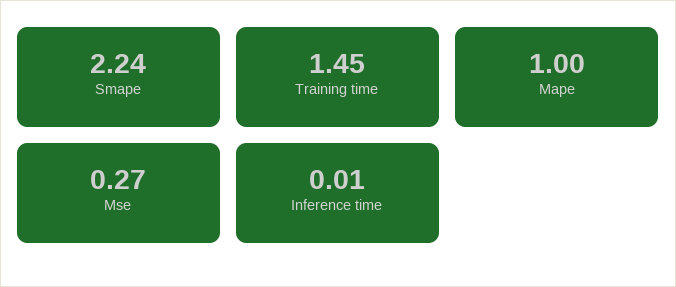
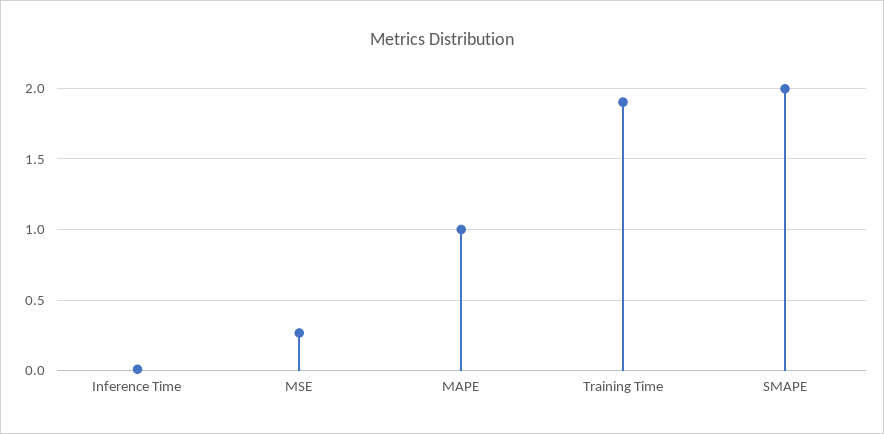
  {
-   "Smape": 2.24,
+   "Smape": 2,
-   "Training time": 1.45,
+   "Training time": 1.9,
    "Mape": 1,
    "Mse": 0.27,
    "Inference time": 0.01
  }

